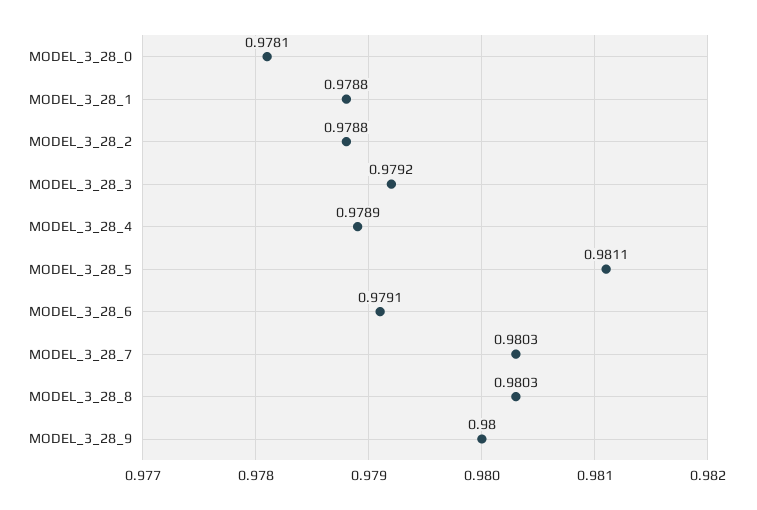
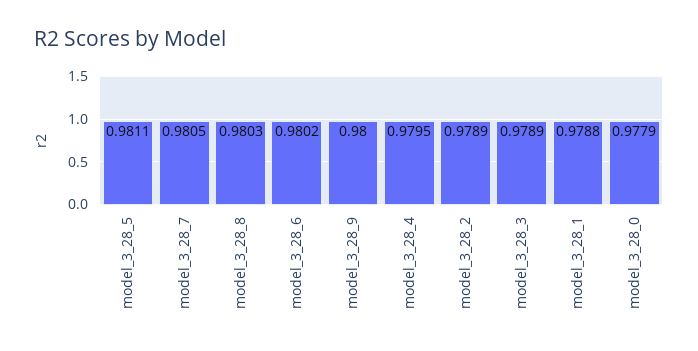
  {
-   "MODEL_3_28_0": 0.9781,
+   "MODEL_3_28_0": 0.9779,
    "MODEL_3_28_1": 0.9788,
-   "MODEL_3_28_2": 0.9788,
+   "MODEL_3_28_2": 0.9789,
-   "MODEL_3_28_3": 0.9792,
+   "MODEL_3_28_3": 0.9789,
-   "MODEL_3_28_4": 0.9789,
+   "MODEL_3_28_4": 0.9795,
    "MODEL_3_28_5": 0.9811,
-   "MODEL_3_28_6": 0.9791,
+   "MODEL_3_28_6": 0.9802,
-   "MODEL_3_28_7": 0.9803,
+   "MODEL_3_28_7": 0.9805,
    "MODEL_3_28_8": 0.9803,
    "MODEL_3_28_9": 0.98
  }

